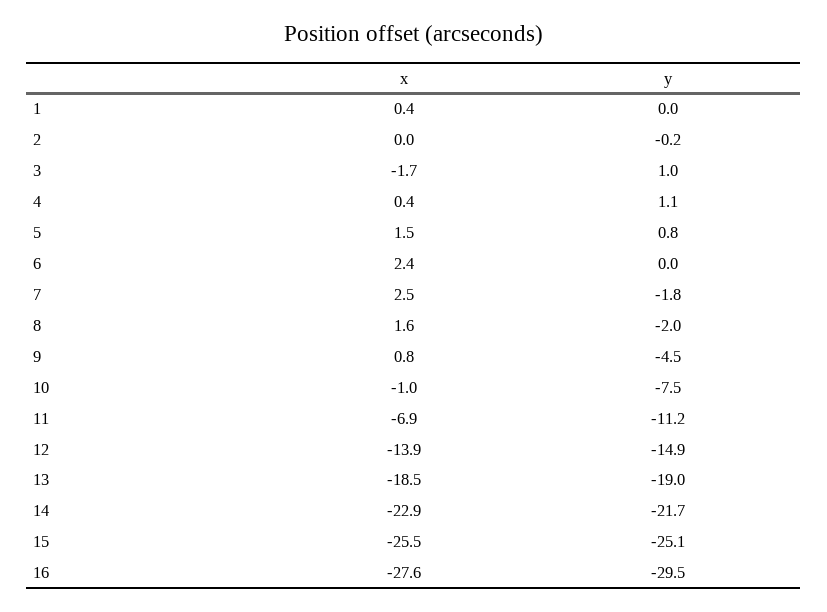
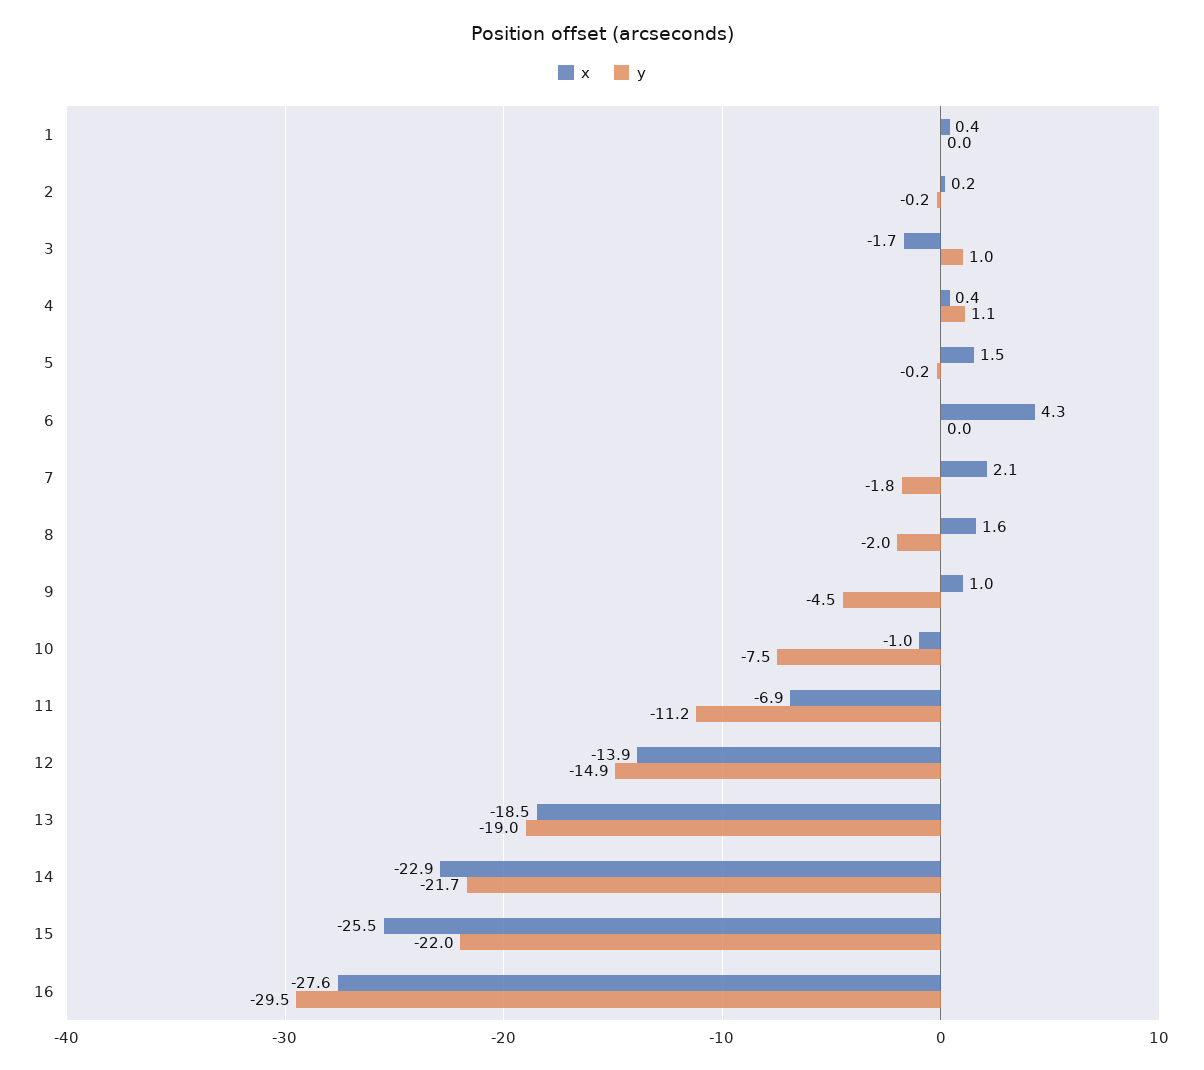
  {
    "x": {
      "1": 0.4,
-     "2": 0,
+     "2": 0.2,
      "3": -1.7,
      "4": 0.4,
      "5": 1.5,
-     "6": 2.4,
+     "6": 4.3,
-     "7": 2.5,
+     "7": 2.1,
      "8": 1.6,
-     "9": 0.8,
+     "9": 1,
      "10": -1,
      "11": -6.9,
      "12": -13.9,
      "13": -18.5,
      "14": -22.9,
      "15": -25.5,
      "16": -27.6
    },
    "y": {
      "1": 0,
      "2": -0.2,
      "3": 1,
      "4": 1.1,
-     "5": 0.8,
+     "5": -0.2,
      "6": 0,
      "7": -1.8,
      "8": -2,
      "9": -4.5,
      "10": -7.5,
      "11": -11.2,
      "12": -14.9,
      "13": -19,
      "14": -21.7,
-     "15": -25.1,
+     "15": -22,
      "16": -29.5
    }
  }

